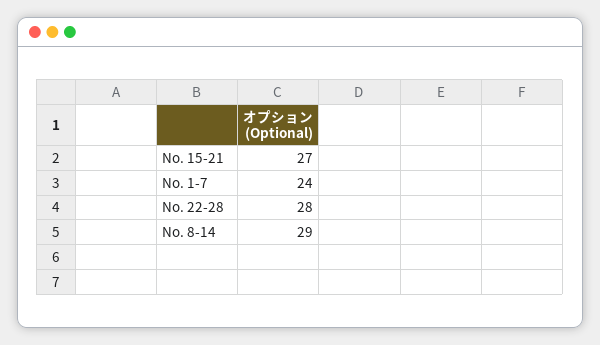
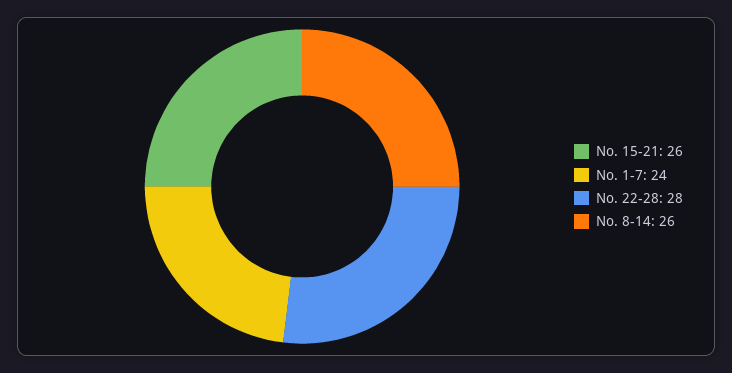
  {
-   "No. 15-21": 27,
+   "No. 15-21": 26,
    "No. 1-7": 24,
    "No. 22-28": 28,
-   "No. 8-14": 29
+   "No. 8-14": 26
  }

